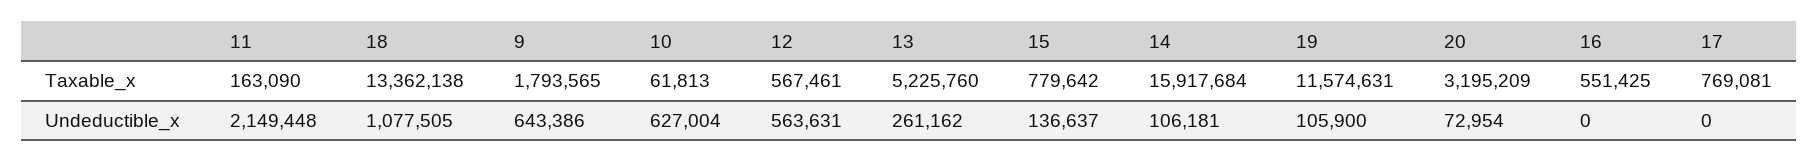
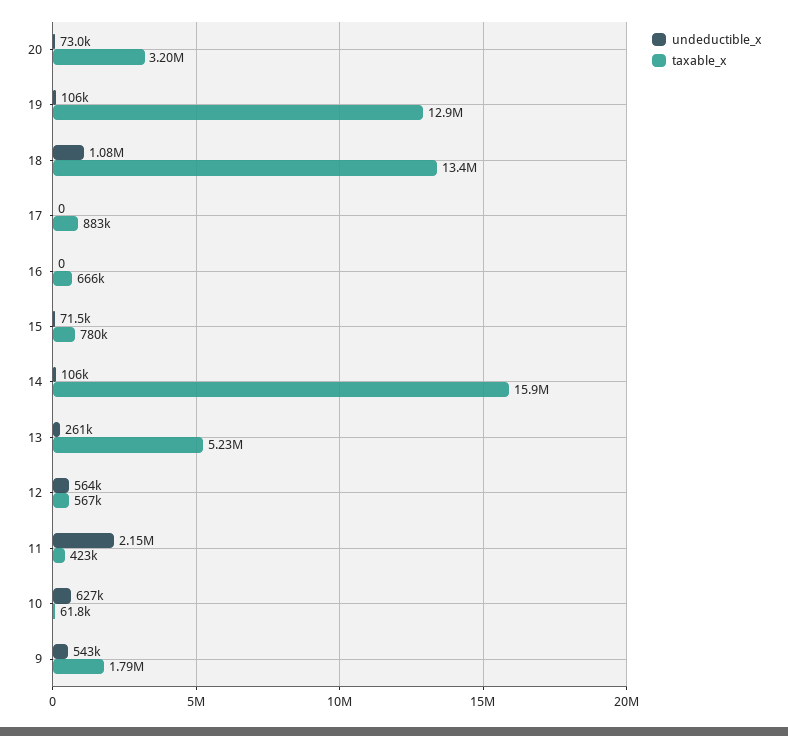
  {
    "Taxable_x": {
-     "11": 163090,
+     "11": 423000,
      "18": 13362138,
      "9": 1793565,
      "10": 61813,
      "12": 567461,
      "13": 5225760,
      "15": 779642,
      "14": 15917684,
-     "19": 11574631,
+     "19": 12900000,
      "20": 3195209,
-     "16": 551425,
+     "16": 666000,
-     "17": 769081
+     "17": 883000
    },
    "Undeductible_x": {
      "11": 2149448,
      "18": 1077505,
-     "9": 643386,
+     "9": 543000,
      "10": 627004,
      "12": 563631,
      "13": 261162,
-     "15": 136637,
+     "15": 71500,
      "14": 106181,
      "19": 105900,
      "20": 72954,
      "16": 0,
      "17": 0
    }
  }

